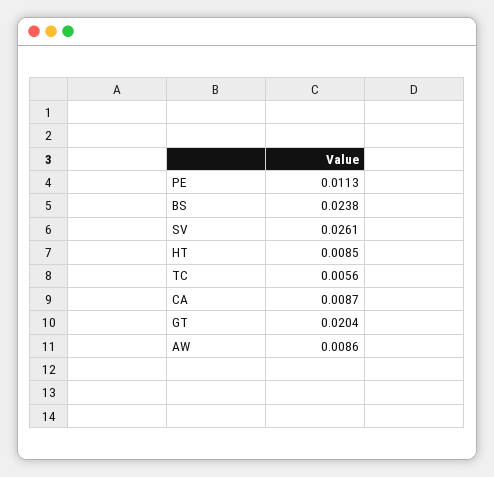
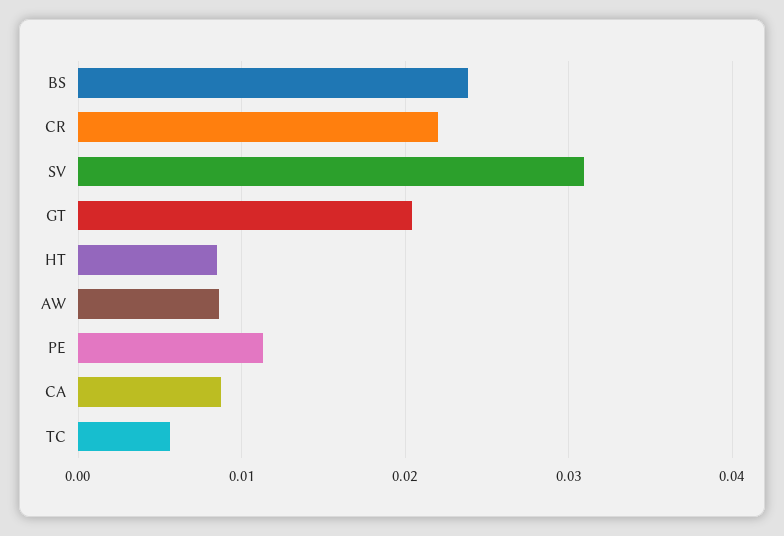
  {
    "PE": 0.0113,
    "BS": 0.0238,
-   "SV": 0.0261,
+   "SV": 0.031,
    "HT": 0.0085,
    "TC": 0.0056,
    "CA": 0.0087,
    "GT": 0.0204,
-   "AW": 0.0086
+   "AW": 0.0086,
+   "CR": 0.022
  }

